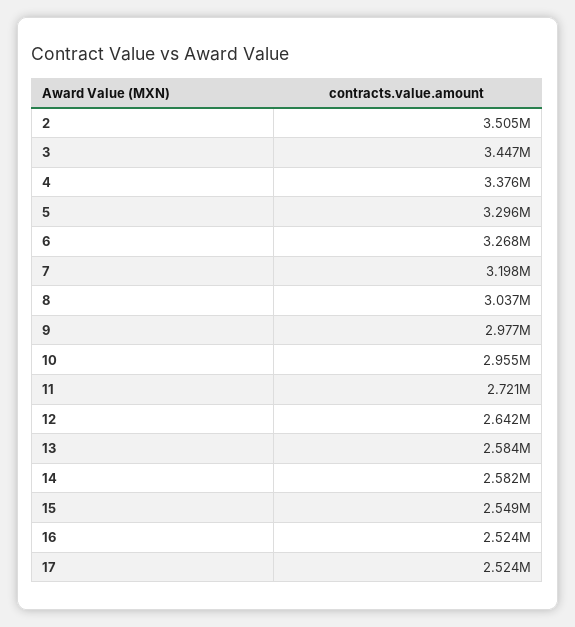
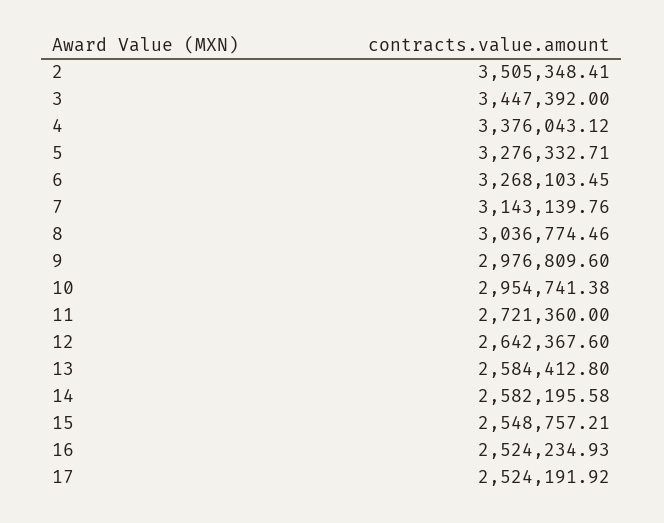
  {
    "2": 3505348.41,
    "3": 3447392,
    "4": 3376043.12,
-   "5": 3296000,
+   "5": 3276332.71,
    "6": 3268103.45,
-   "7": 3198000,
+   "7": 3143139.76,
    "8": 3036774.46,
    "9": 2976809.6,
    "10": 2954741.38,
    "11": 2721360,
    "12": 2642367.6,
    "13": 2584412.8,
    "14": 2582195.58,
    "15": 2548757.21,
    "16": 2524234.93,
    "17": 2524191.92
  }

